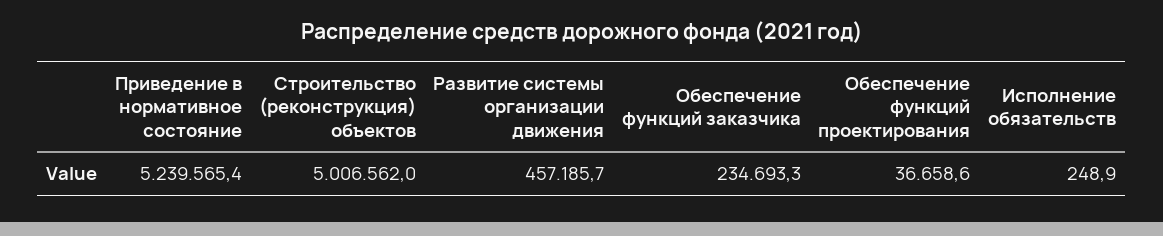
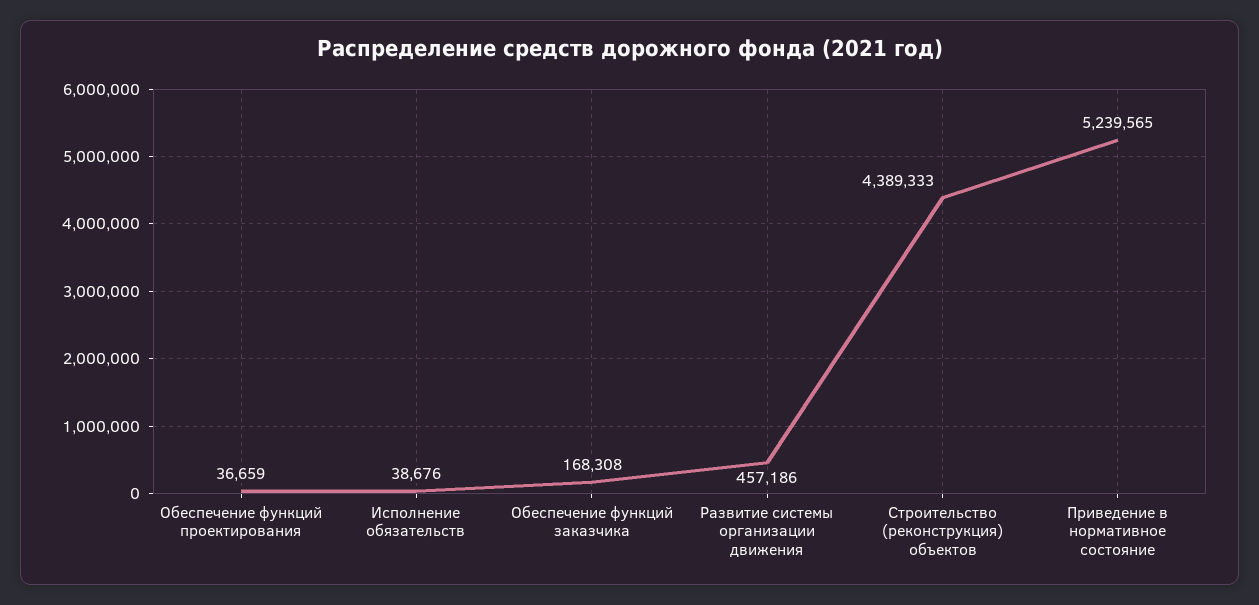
  {
    "Приведение в нормативное состояние": 5239565.4,
-   "Строительство (реконструкция) объектов": 5006562,
+   "Строительство (реконструкция) объектов": 4389333,
    "Развитие системы организации движения": 457185.7,
-   "Обеспечение функций заказчика": 234693.3,
+   "Обеспечение функций заказчика": 168308,
    "Обеспечение функций проектирования": 36658.6,
-   "Исполнение обязательств": 248.9
+   "Исполнение обязательств": 38676
  }

